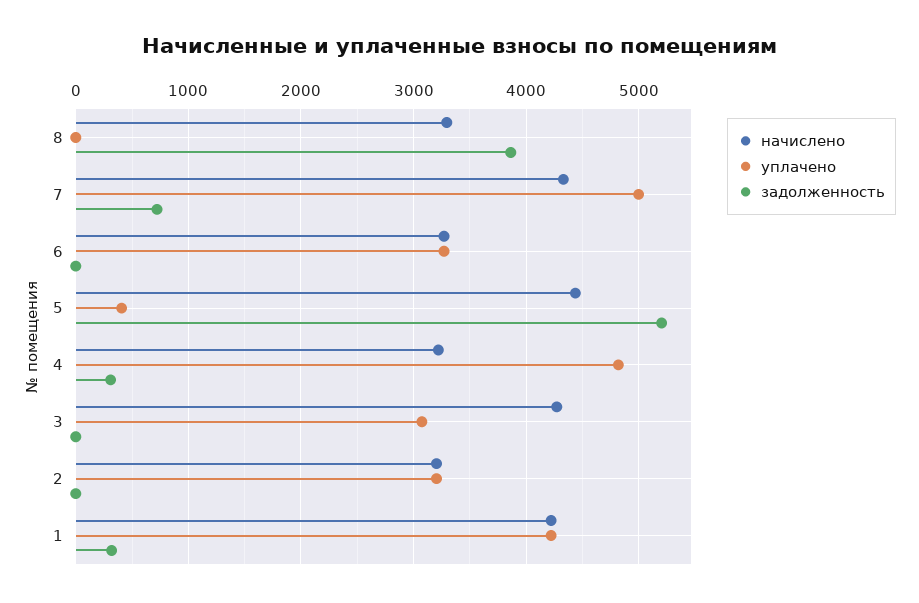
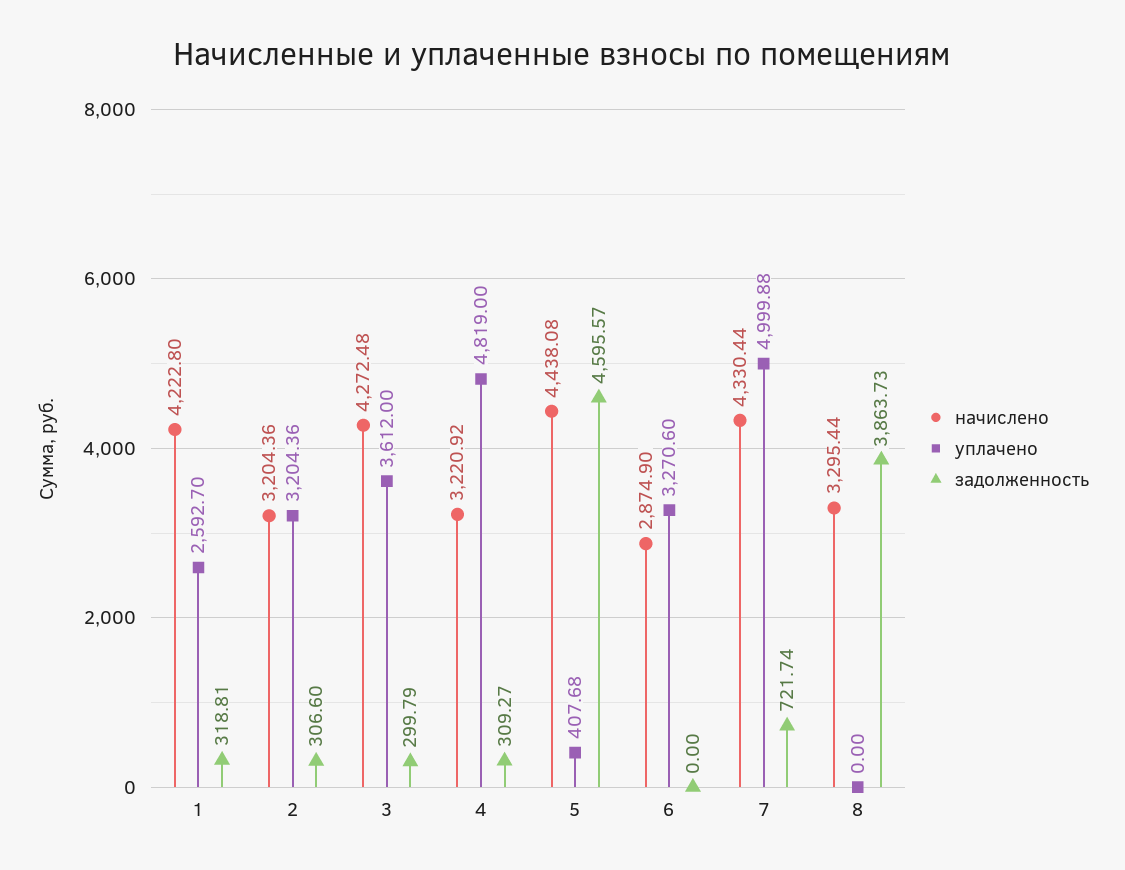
  {
    "начислено": {
      "8": 3295.44,
      "7": 4330.44,
-     "6": 3300,
+     "6": 2874.9,
      "5": 4438.08,
      "4": 3220.92,
      "3": 4272.48,
      "2": 3204.36,
      "1": 4222.8
    },
    "уплачено": {
      "8": 0,
      "7": 4999.88,
      "6": 3270.6,
      "5": 407.68,
      "4": 4819,
-     "3": 3100,
+     "3": 3612,
      "2": 3204.36,
-     "1": 4200
+     "1": 2592.7
    },
    "задолженность": {
      "8": 3863.73,
      "7": 721.74,
      "6": 0,
-     "5": 5200,
+     "5": 4595.57,
      "4": 309.27,
-     "3": 0,
+     "3": 299.79,
-     "2": 0,
+     "2": 306.6,
      "1": 318.81
    }
  }

